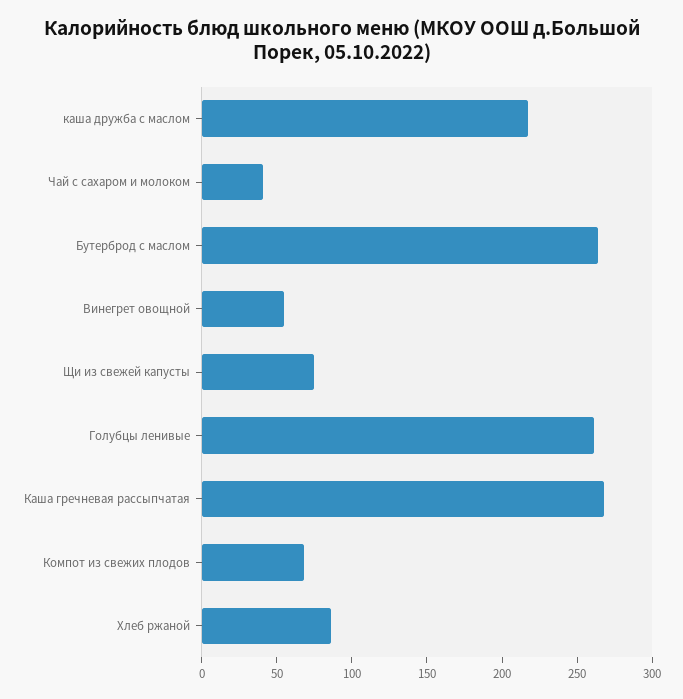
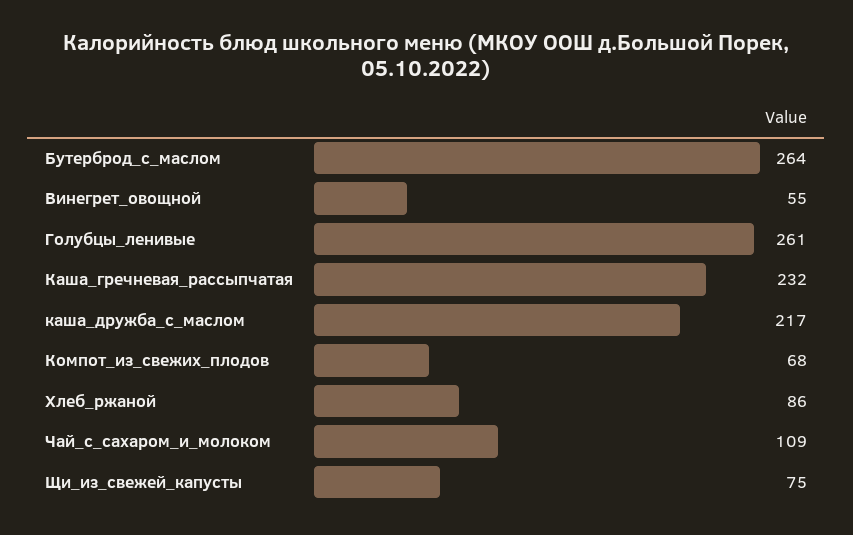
  {
    "каша дружба с маслом": 217,
-   "Чай с сахаром и молоком": 40,
+   "Чай с сахаром и молоком": 109,
    "Бутерброд с маслом": 264,
    "Винегрет овощной": 55,
    "Щи из свежей капусты": 75,
    "Голубцы ленивые": 261,
-   "Каша гречневая рассыпчатая": 270,
+   "Каша гречневая рассыпчатая": 232,
    "Компот из свежих плодов": 68,
    "Хлеб ржаной": 86
  }

